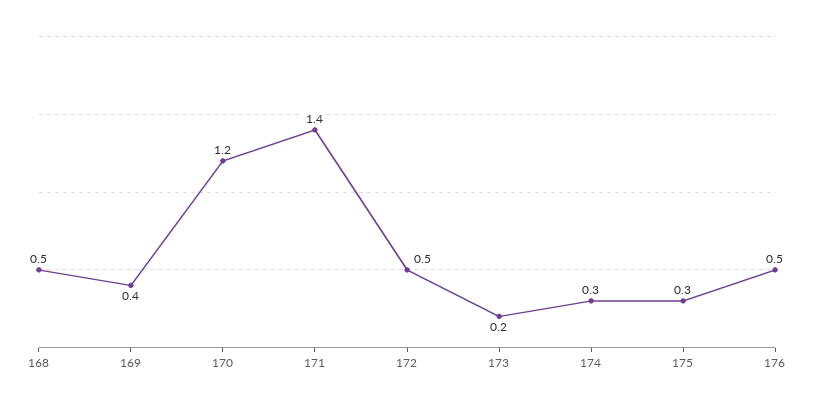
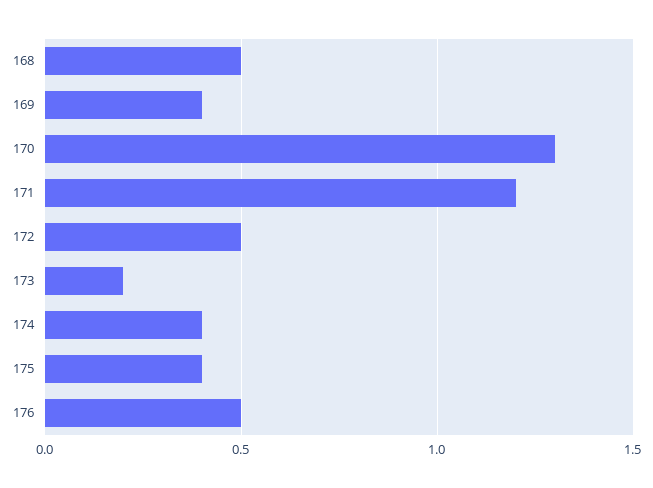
  {
    "168": 0.5,
    "169": 0.4,
-   "170": 1.2,
+   "170": 1.3,
-   "171": 1.4,
+   "171": 1.2,
    "172": 0.5,
    "173": 0.2,
-   "174": 0.3,
+   "174": 0.4,
-   "175": 0.3,
+   "175": 0.4,
    "176": 0.5
  }

